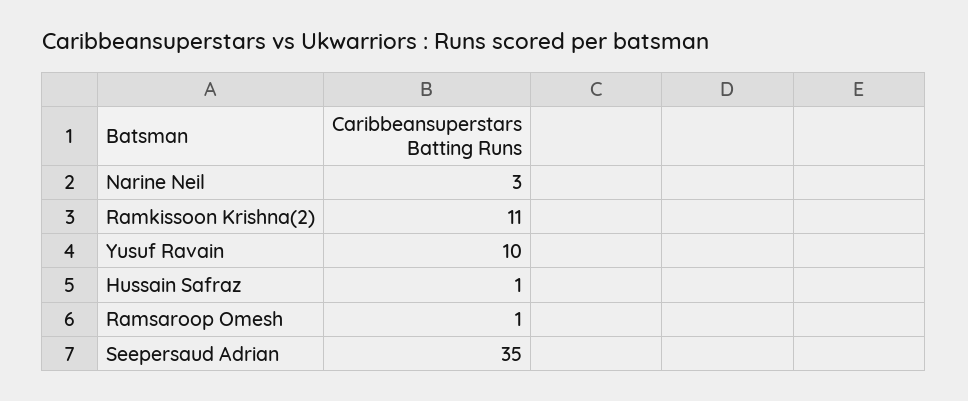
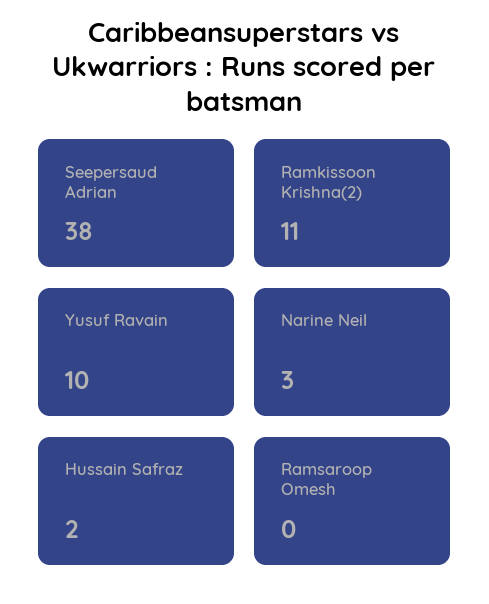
  {
    "Narine Neil": 3,
    "Ramkissoon Krishna(2)": 11,
    "Yusuf Ravain": 10,
-   "Hussain Safraz": 1,
+   "Hussain Safraz": 2,
-   "Ramsaroop Omesh": 1,
+   "Ramsaroop Omesh": 0,
-   "Seepersaud Adrian": 35
+   "Seepersaud Adrian": 38
  }

